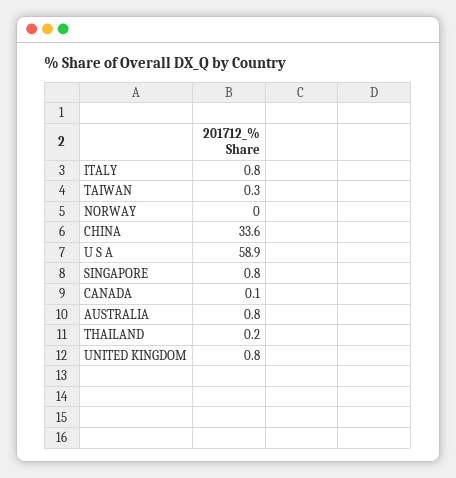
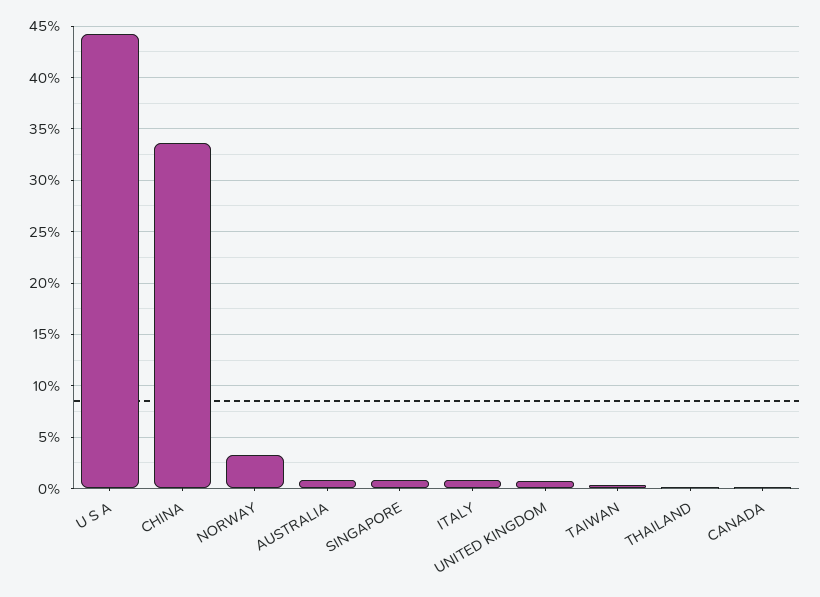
  {
    "ITALY": 0.8,
    "TAIWAN": 0.3,
-   "NORWAY": 0,
+   "NORWAY": 3,
    "CHINA": 33.6,
-   "U S A": 58.9,
+   "U S A": 44,
    "SINGAPORE": 0.8,
    "CANADA": 0.1,
    "AUSTRALIA": 0.8,
    "THAILAND": 0.2,
    "UNITED KINGDOM": 0.8
  }

